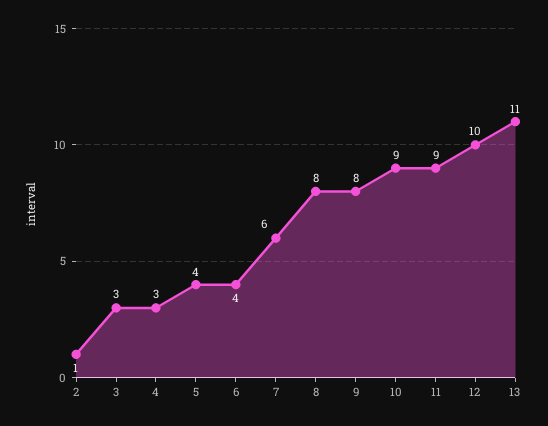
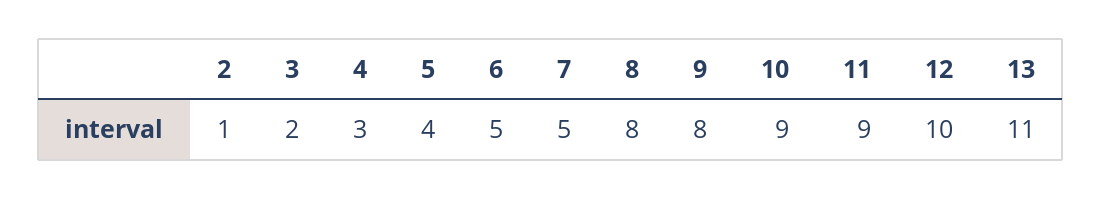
  {
    "2": 1,
-   "3": 3,
+   "3": 2,
    "4": 3,
    "5": 4,
-   "6": 4,
+   "6": 5,
-   "7": 6,
+   "7": 5,
    "8": 8,
    "9": 8,
    "10": 9,
    "11": 9,
    "12": 10,
    "13": 11
  }

